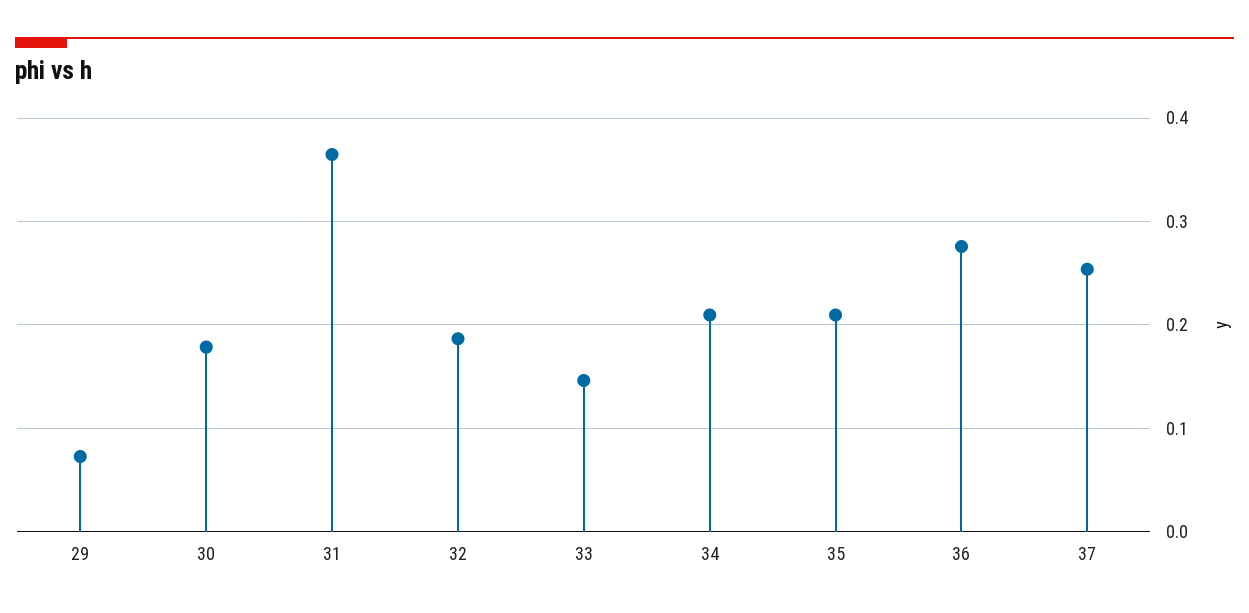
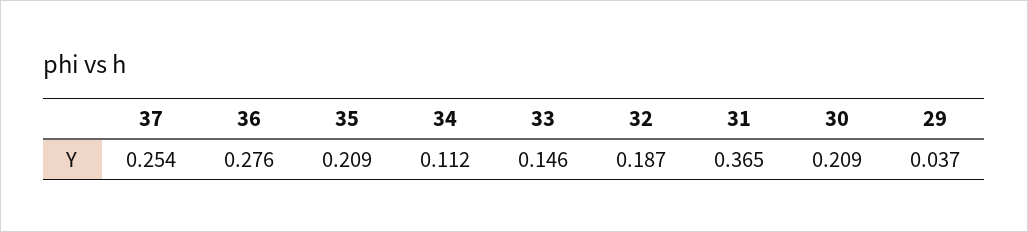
  {
-   "29": 0.07,
+   "29": 0.037,
-   "30": 0.18,
+   "30": 0.209,
    "31": 0.365,
    "32": 0.187,
    "33": 0.146,
-   "34": 0.21,
+   "34": 0.112,
    "35": 0.209,
    "36": 0.276,
    "37": 0.254
  }

